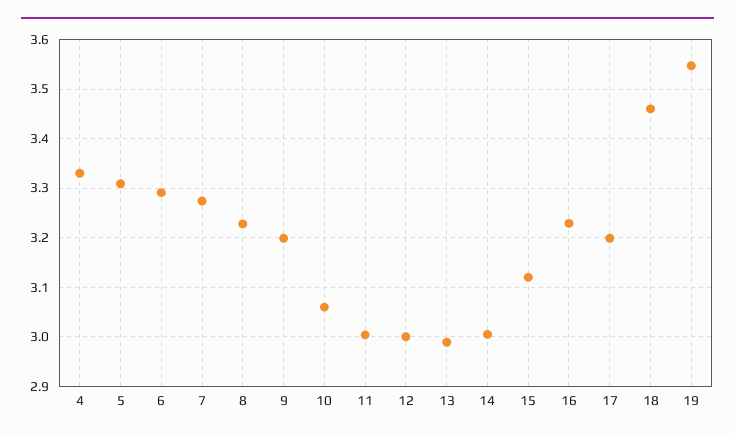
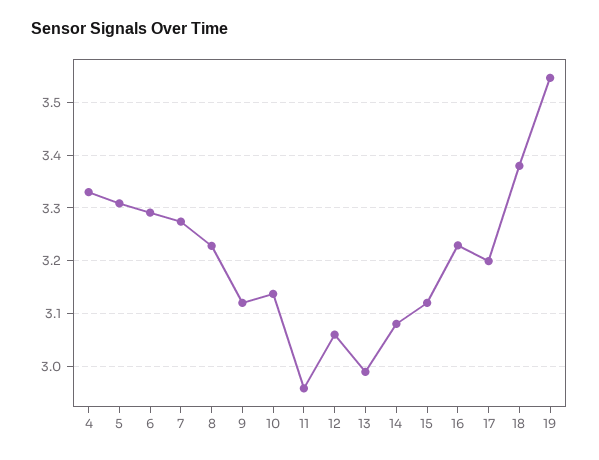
  {
    "4": 3.34,
    "5": 3.3,
    "6": 3.3,
    "7": 3.28,
    "8": 3.22,
-   "9": 3.2,
+   "9": 3.12,
-   "10": 3.06,
+   "10": 3.14,
-   "11": 3,
+   "11": 2.96,
-   "12": 3,
+   "12": 3.06,
    "13": 2.98,
-   "14": 3,
+   "14": 3.08,
    "15": 3.12,
    "16": 3.22,
    "17": 3.2,
-   "18": 3.46,
+   "18": 3.38,
    "19": 3.54
  }

